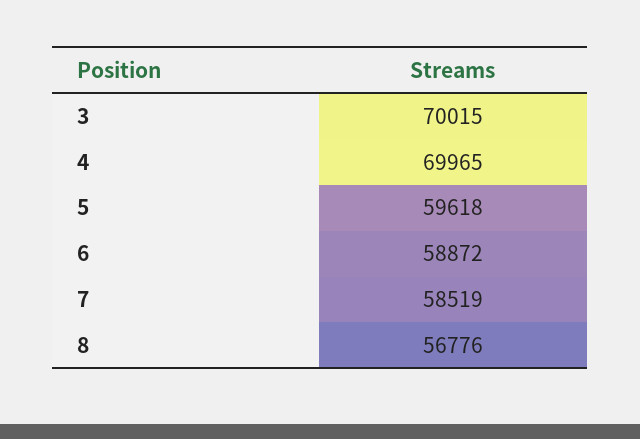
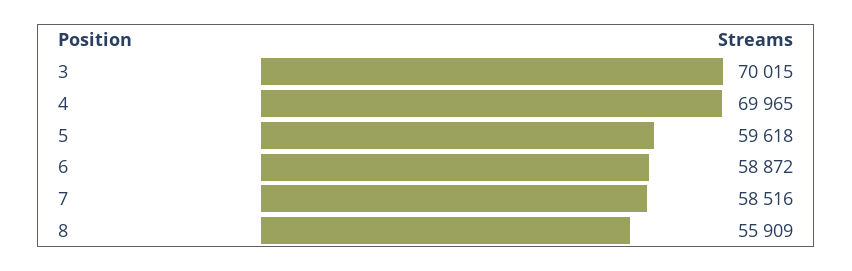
  {
    "3": 70015,
    "4": 69965,
    "5": 59618,
    "6": 58872,
-   "7": 58519,
+   "7": 58516,
-   "8": 56776
+   "8": 55909
  }

